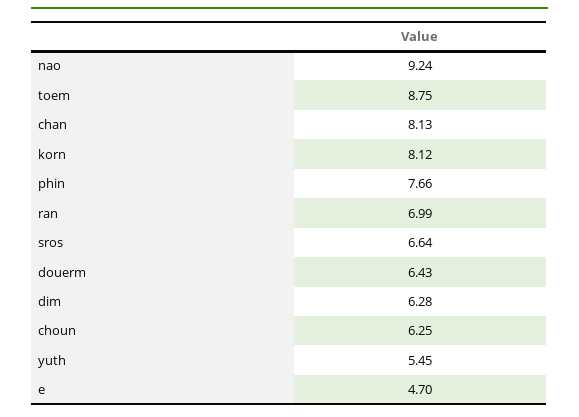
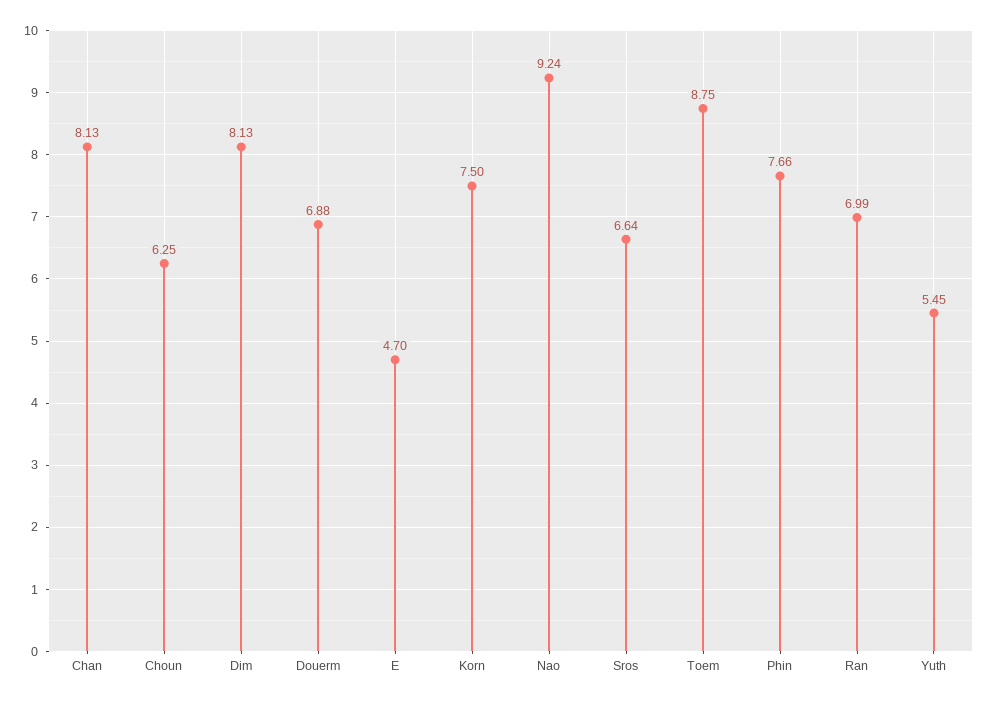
  {
    "nao": 9.24,
    "toem": 8.75,
    "chan": 8.13,
-   "korn": 8.12,
+   "korn": 7.5,
    "phin": 7.66,
    "ran": 6.99,
    "sros": 6.64,
-   "douerm": 6.43,
+   "douerm": 6.88,
-   "dim": 6.28,
+   "dim": 8.13,
    "choun": 6.25,
    "yuth": 5.45,
    "e": 4.7
  }

